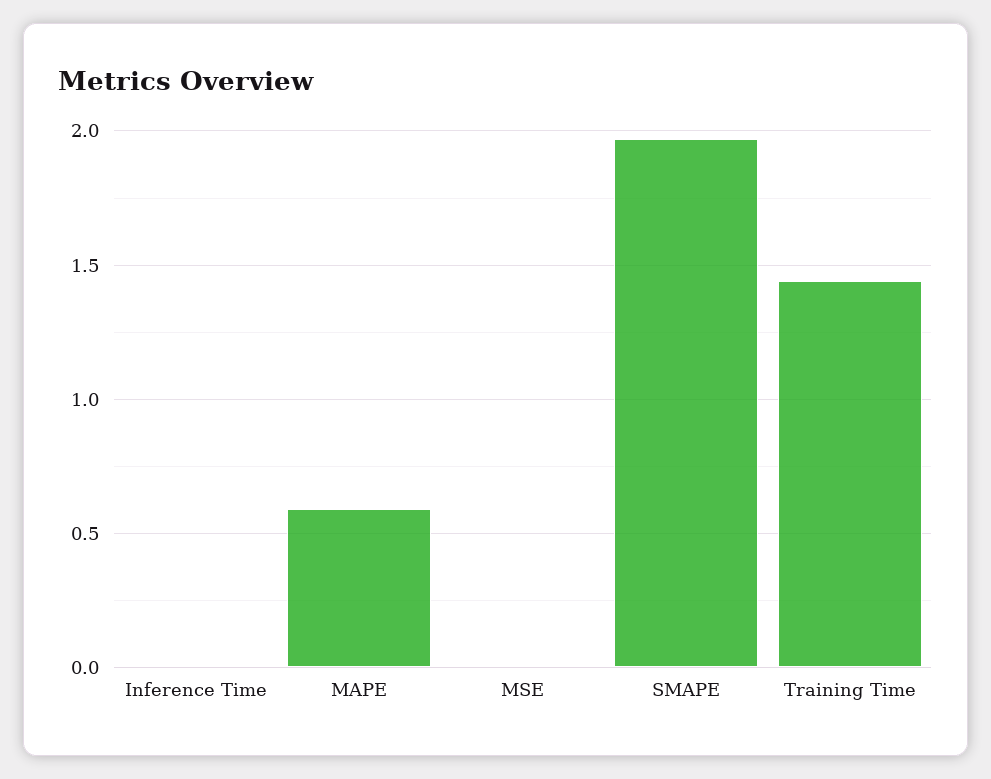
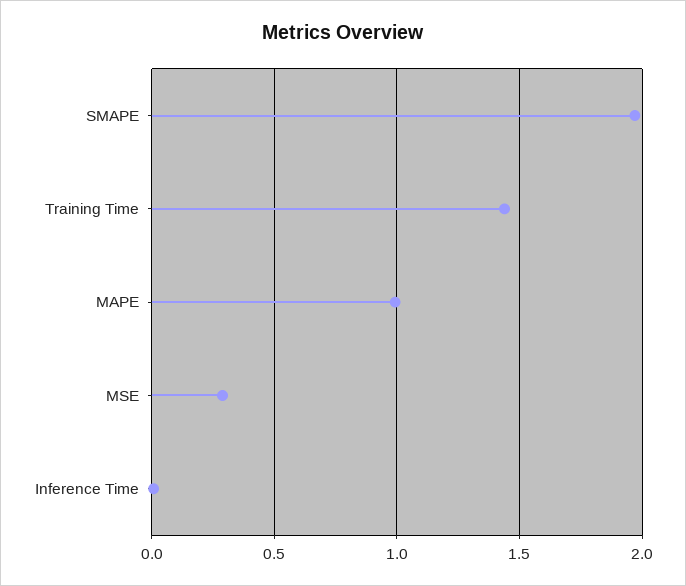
  {
    "Inference Time": 0,
-   "MAPE": 0.6,
+   "MAPE": 1,
-   "MSE": 0,
+   "MSE": 0.3,
    "SMAPE": 1.95,
    "Training Time": 1.45
  }

